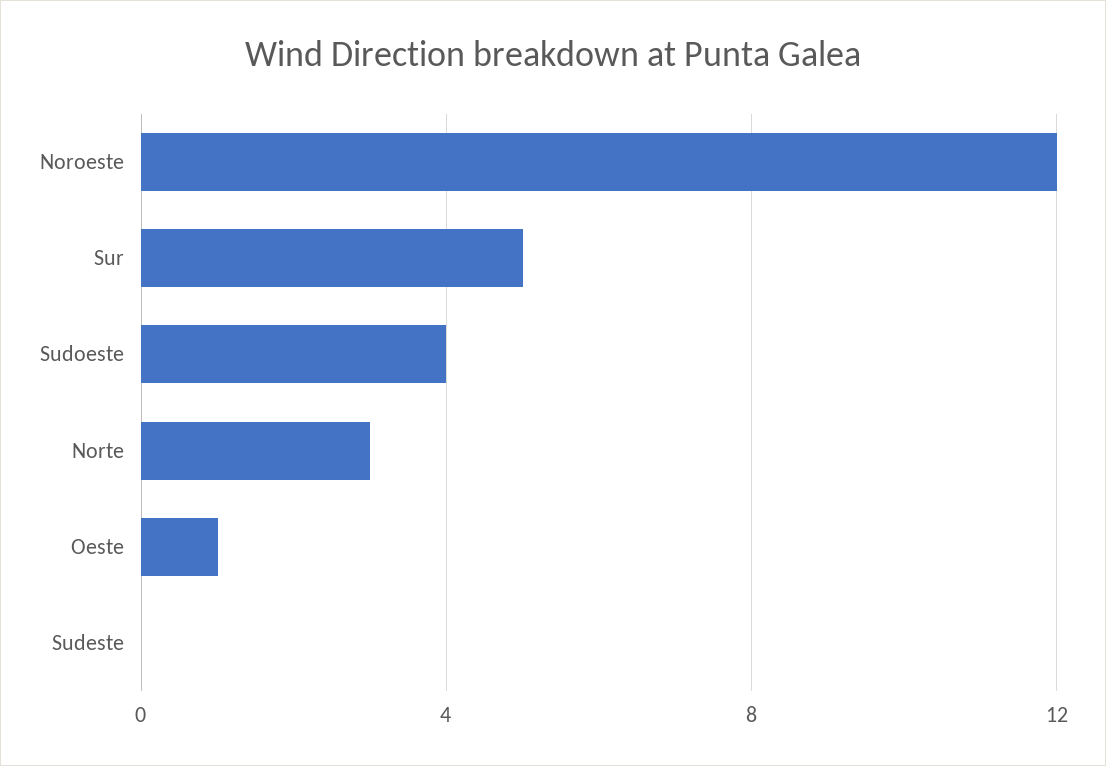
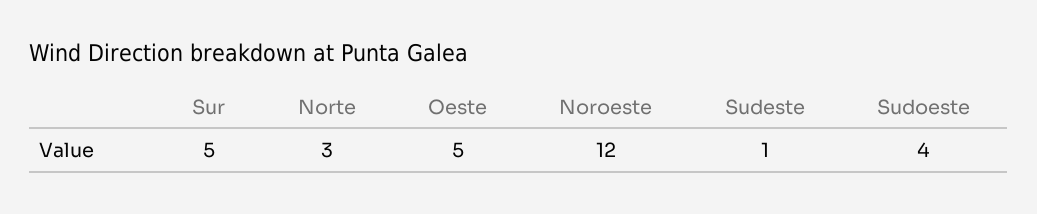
  {
    "Noroeste": 12,
    "Sur": 5,
    "Sudoeste": 4,
    "Norte": 3,
-   "Oeste": 1,
+   "Oeste": 5,
-   "Sudeste": 0
+   "Sudeste": 1
  }

